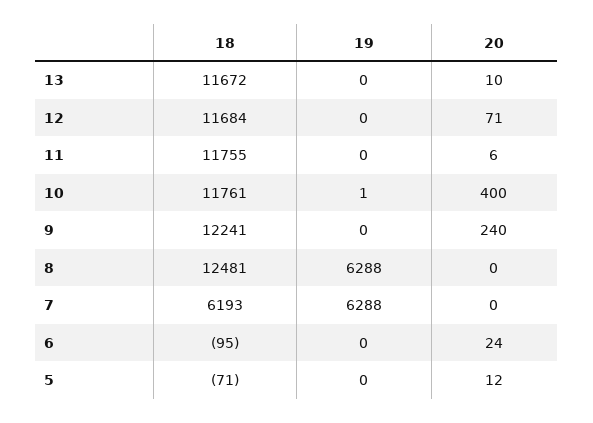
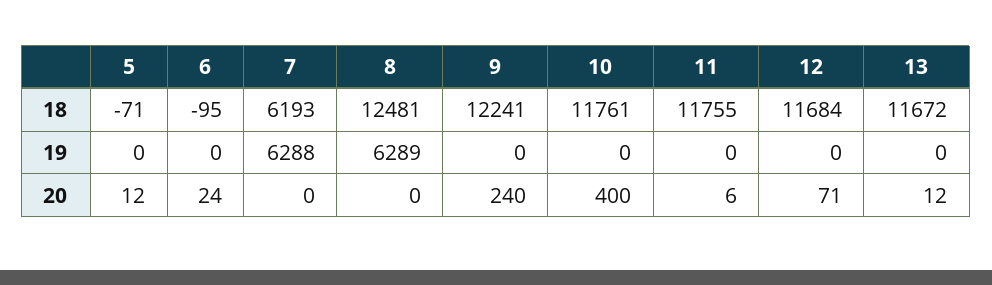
  {
    "18": {
      "13": 11672,
      "12": 11684,
      "11": 11755,
      "10": 11761,
      "9": 12241,
      "8": 12481,
      "7": 6193,
      "6": -95,
      "5": -71
    },
    "19": {
      "13": 0,
      "12": 0,
      "11": 0,
-     "10": 1,
+     "10": 0,
      "9": 0,
-     "8": 6288,
+     "8": 6289,
      "7": 6288,
      "6": 0,
      "5": 0
    },
    "20": {
-     "13": 10,
+     "13": 12,
      "12": 71,
      "11": 6,
      "10": 400,
      "9": 240,
      "8": 0,
      "7": 0,
      "6": 24,
      "5": 12
    }
  }

